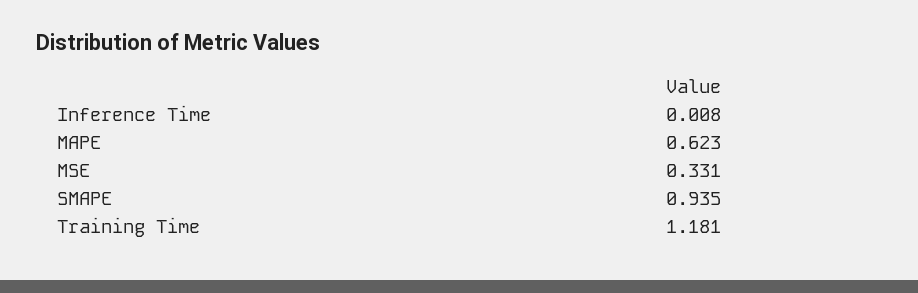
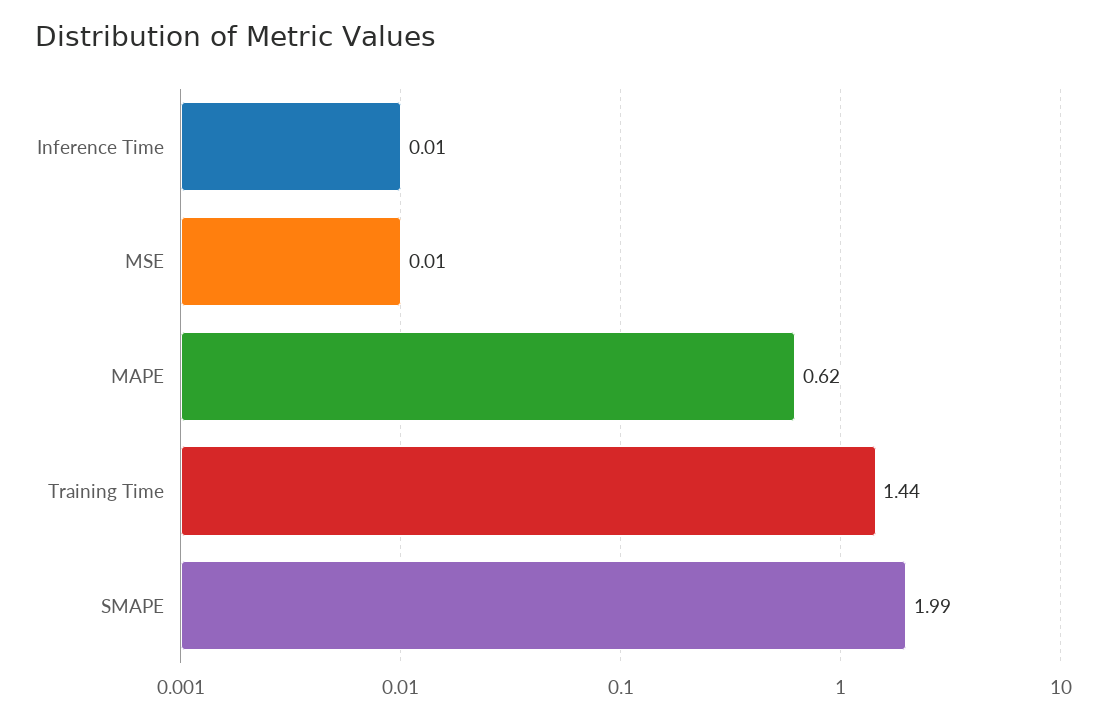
  {
    "Inference Time": 0.008,
    "MAPE": 0.623,
-   "MSE": 0.331,
+   "MSE": 0.01,
-   "SMAPE": 0.935,
+   "SMAPE": 1.99,
-   "Training Time": 1.181
+   "Training Time": 1.44
  }

